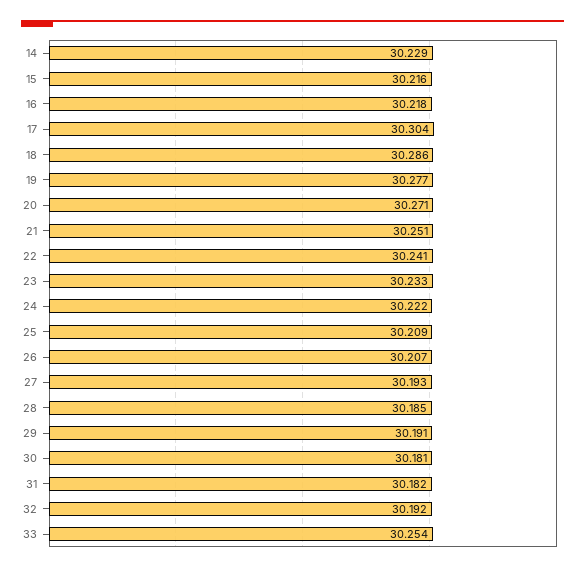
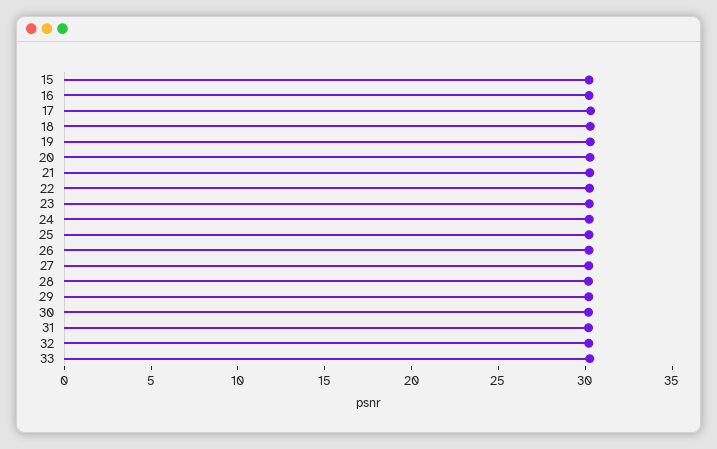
  {
-   "14": 30.229,
    "15": 30.216,
    "16": 30.218,
    "17": 30.304,
    "18": 30.286,
    "19": 30.277,
    "20": 30.271,
    "21": 30.251,
    "22": 30.241,
    "23": 30.233,
    "24": 30.222,
    "25": 30.209,
    "26": 30.207,
    "27": 30.193,
    "28": 30.185,
    "29": 30.191,
    "30": 30.181,
    "31": 30.182,
    "32": 30.192,
    "33": 30.254
  }

